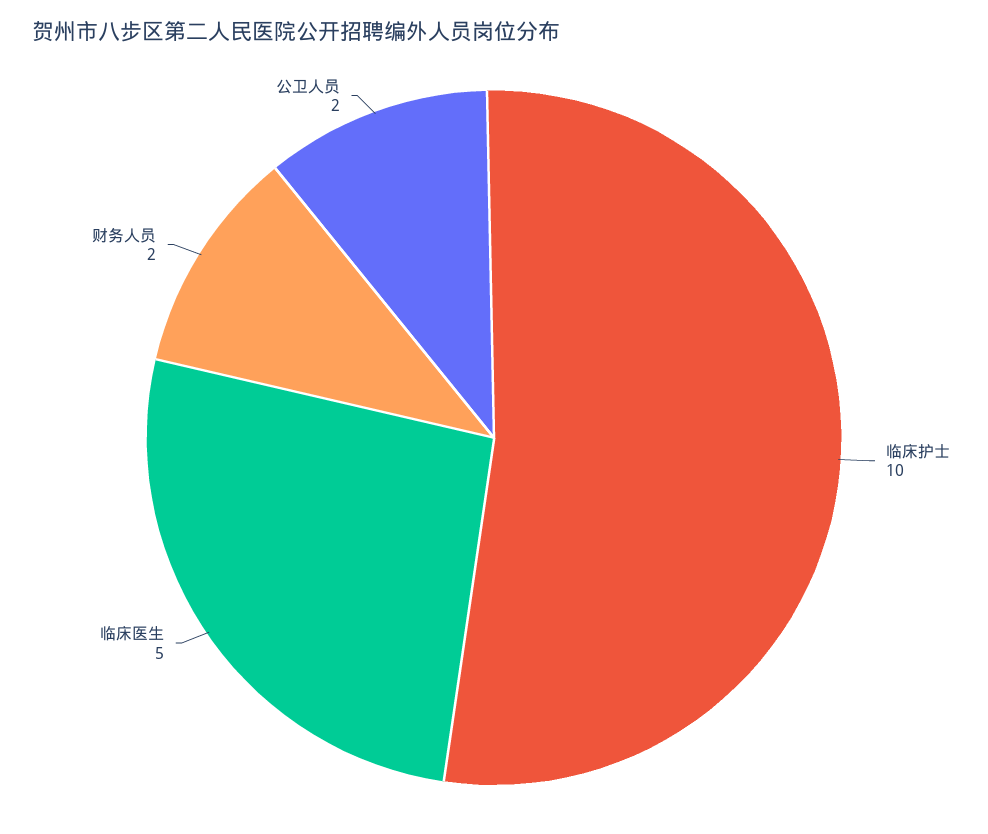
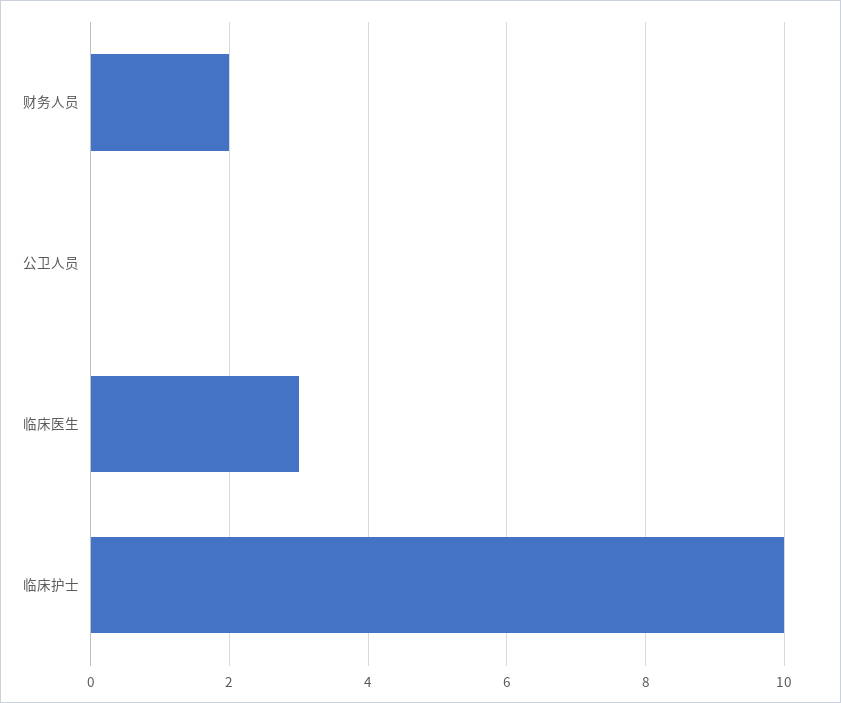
  {
    "临床护士": 10,
-   "临床医生": 5,
+   "临床医生": 3,
    "财务人员": 2,
-   "公卫人员": 2
+   "公卫人员": 0
  }

